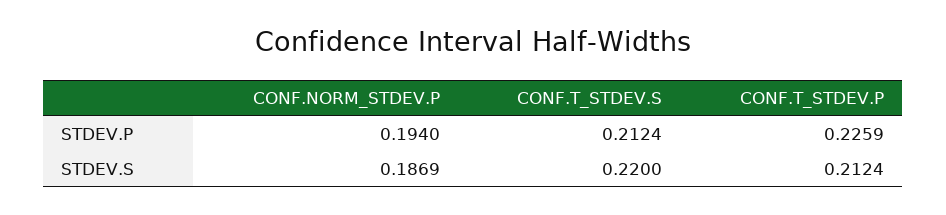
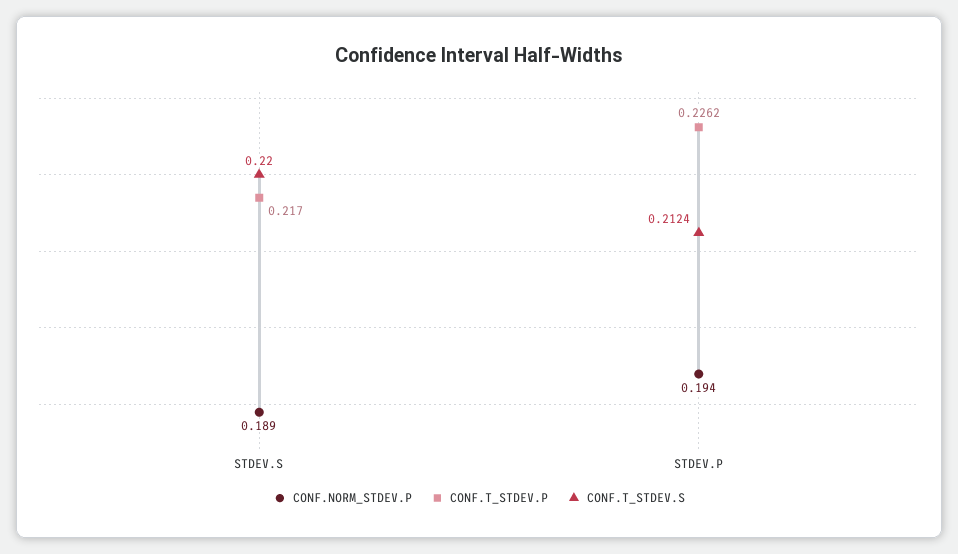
  {
    "CONF.NORM_STDEV.P": {
      "STDEV.P": 0.194,
-     "STDEV.S": 0.1869
+     "STDEV.S": 0.189
    },
    "CONF.T_STDEV.S": {
      "STDEV.P": 0.2124,
      "STDEV.S": 0.22
    },
    "CONF.T_STDEV.P": {
-     "STDEV.P": 0.2259,
+     "STDEV.P": 0.2262,
-     "STDEV.S": 0.2124
+     "STDEV.S": 0.217
    }
  }

